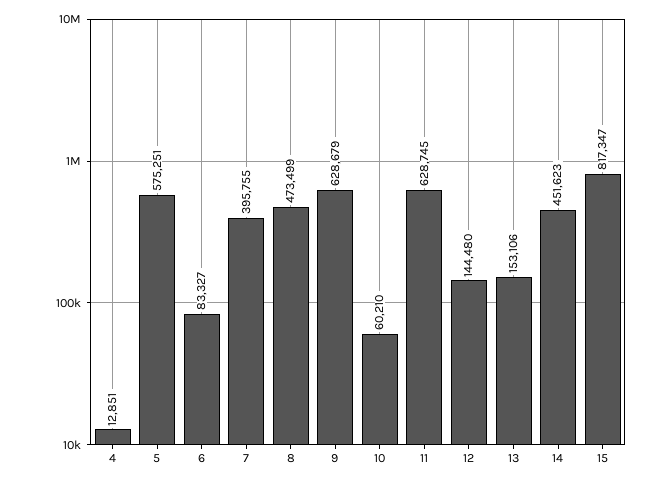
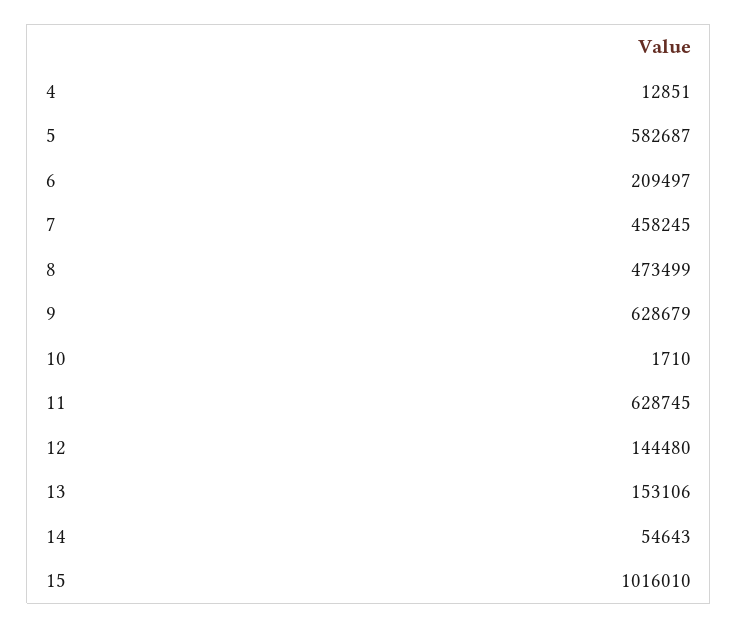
  {
    "4": 12851,
-   "5": 575251,
+   "5": 582687,
-   "6": 83327,
+   "6": 209497,
-   "7": 395755,
+   "7": 458245,
    "8": 473499,
    "9": 628679,
-   "10": 60210,
+   "10": 1710,
    "11": 628745,
    "12": 144480,
    "13": 153106,
-   "14": 451623,
+   "14": 54643,
-   "15": 817347
+   "15": 1016010
  }

